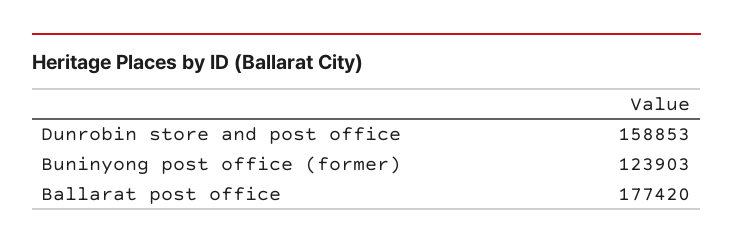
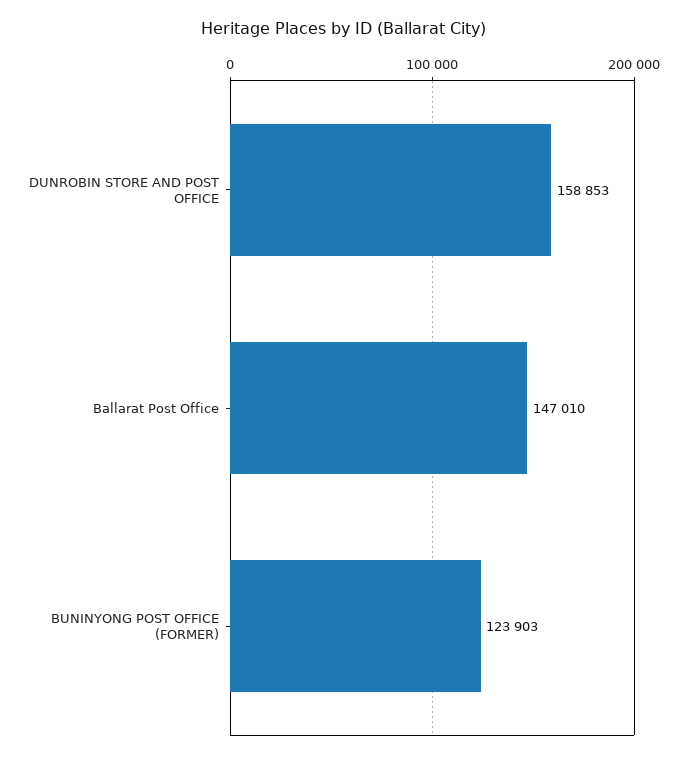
  {
    "Dunrobin store and post office": 158853,
    "Buninyong post office (former)": 123903,
-   "Ballarat post office": 177420
+   "Ballarat post office": 147010
  }

